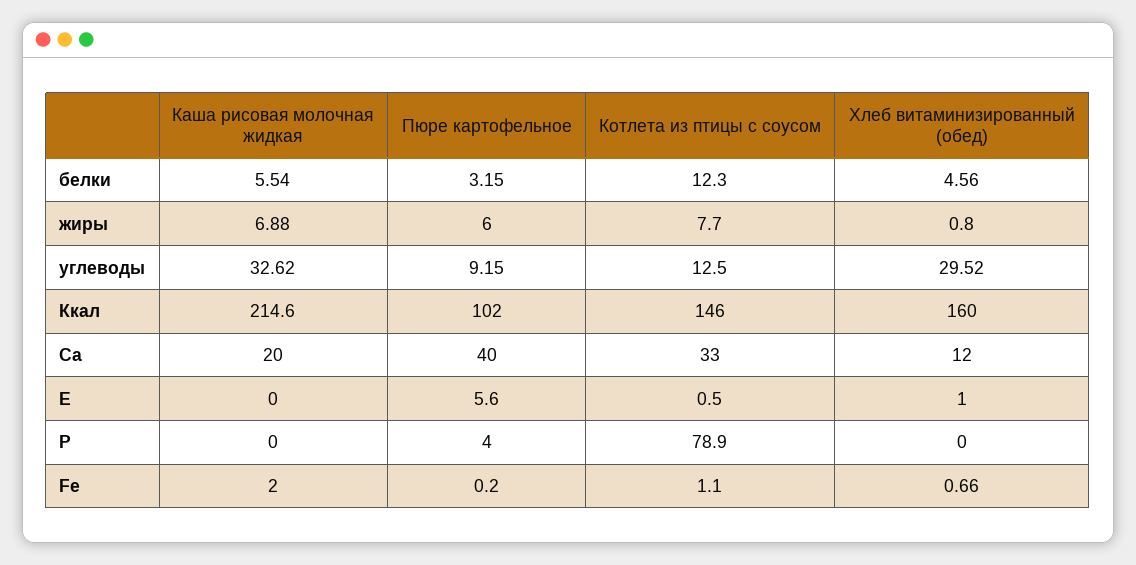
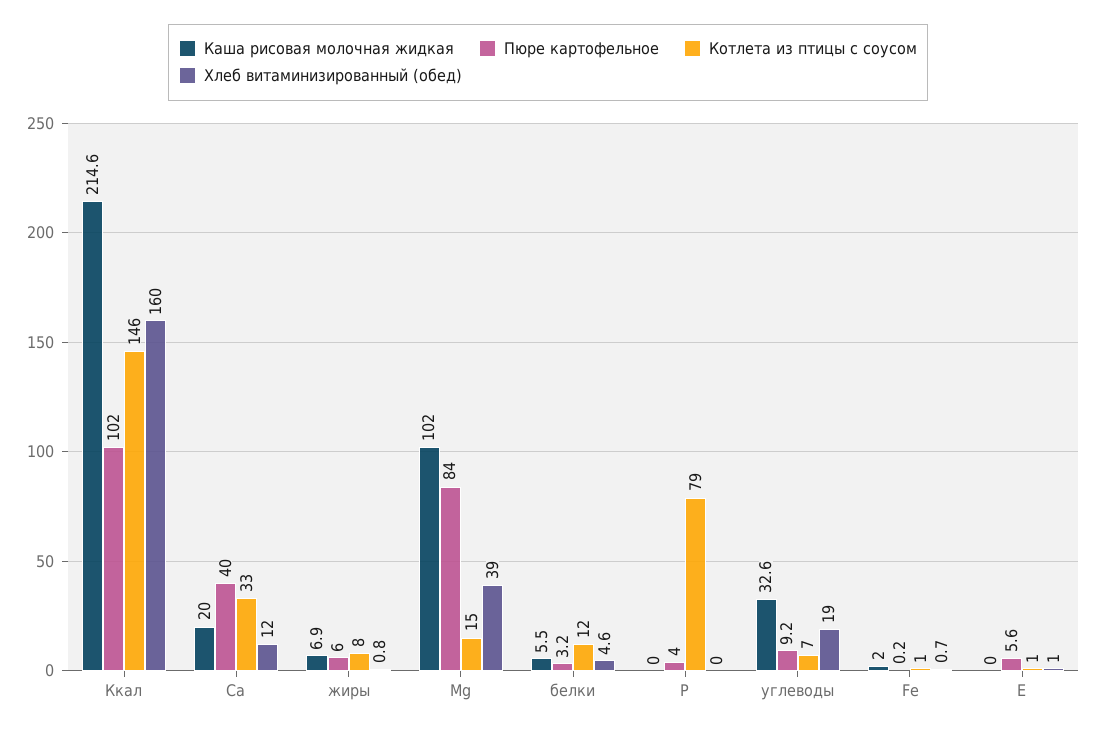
  {
    "Каша рисовая молочная жидкая": {
      "белки": 5.54,
      "жиры": 6.88,
      "углеводы": 32.62,
      "Ккал": 214.6,
      "Са": 20,
      "E": 0,
      "P": 0,
-     "Fe": 2
+     "Fe": 2,
+     "Mg": 102
    },
    "Пюре картофельное": {
      "белки": 3.15,
      "жиры": 6,
      "углеводы": 9.15,
      "Ккал": 102,
      "Са": 40,
      "E": 5.6,
      "P": 4,
-     "Fe": 0.2
+     "Fe": 0.2,
+     "Mg": 84
    },
    "Котлета из птицы с соусом": {
      "белки": 12.3,
      "жиры": 7.7,
-     "углеводы": 12.5,
+     "углеводы": 7,
      "Ккал": 146,
      "Са": 33,
      "E": 0.5,
      "P": 78.9,
-     "Fe": 1.1
+     "Fe": 1.1,
+     "Mg": 15
    },
    "Хлеб витаминизированный (обед)": {
      "белки": 4.56,
      "жиры": 0.8,
-     "углеводы": 29.52,
+     "углеводы": 19,
      "Ккал": 160,
      "Са": 12,
      "E": 1,
      "P": 0,
-     "Fe": 0.66
+     "Fe": 0.66,
+     "Mg": 39
    }
  }

